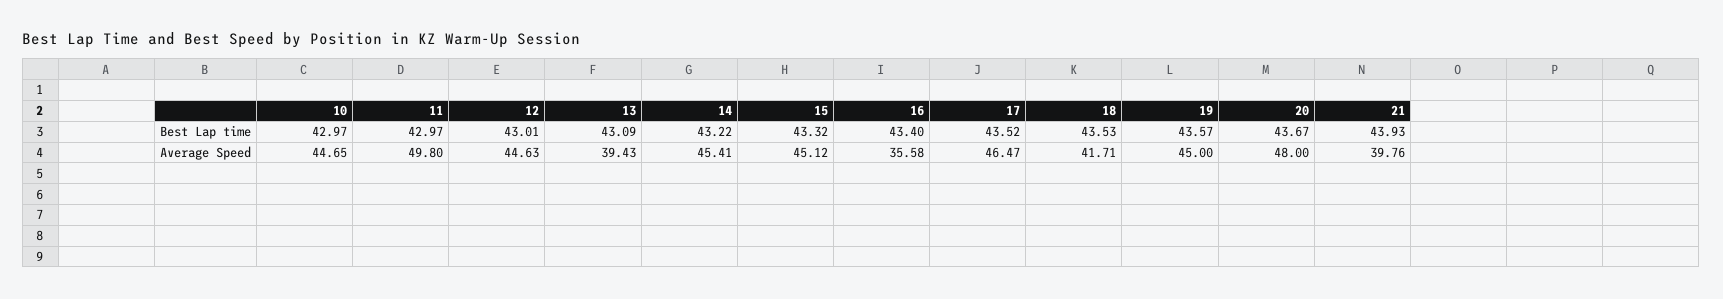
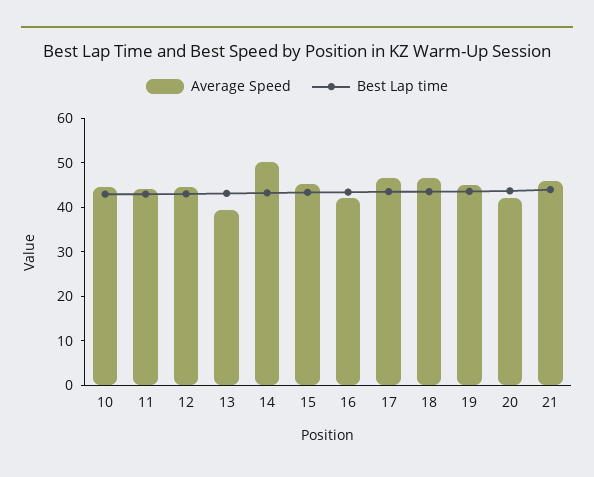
  {
    "Best Lap time": {
      "10": 42.97,
      "11": 42.97,
      "12": 43.01,
      "13": 43.09,
      "14": 43.22,
      "15": 43.32,
      "16": 43.4,
      "17": 43.52,
      "18": 43.53,
      "19": 43.57,
      "20": 43.67,
      "21": 43.93
    },
    "Average Speed": {
      "10": 44.65,
-     "11": 49.8,
+     "11": 44,
      "12": 44.63,
      "13": 39.43,
-     "14": 45.41,
+     "14": 50,
      "15": 45.12,
-     "16": 35.58,
+     "16": 42,
      "17": 46.47,
-     "18": 41.71,
+     "18": 46,
      "19": 45,
-     "20": 48,
+     "20": 42,
-     "21": 39.76
+     "21": 46
    }
  }

